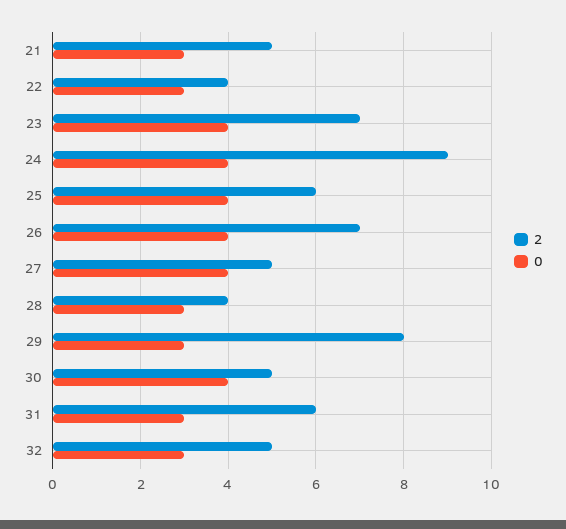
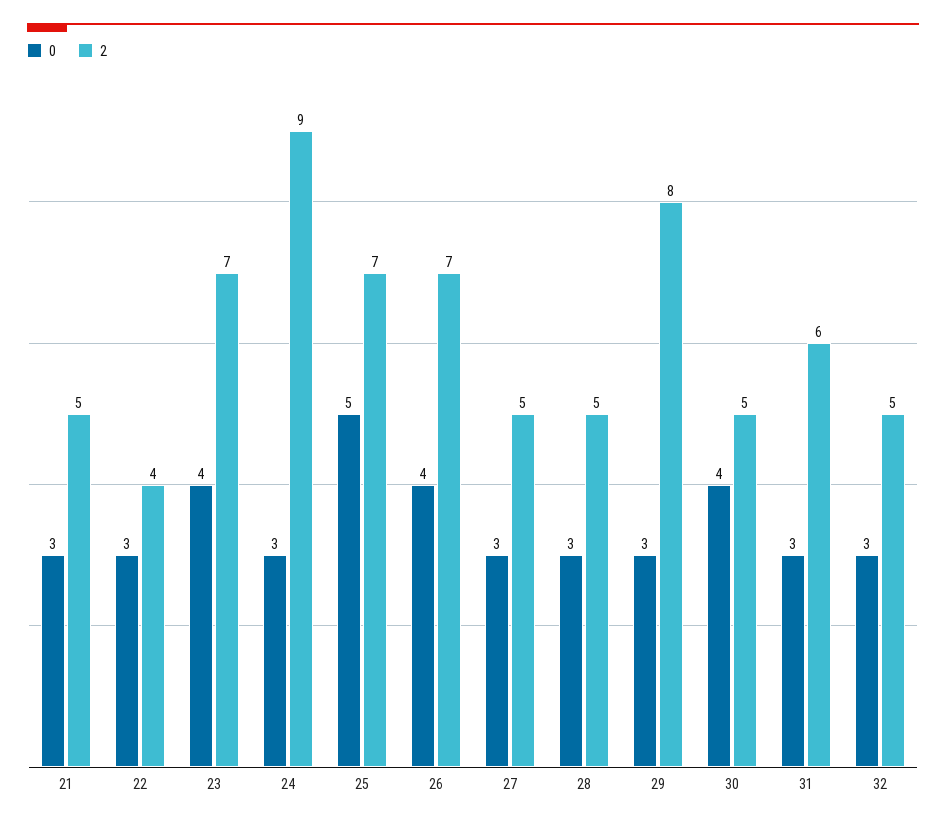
  {
    "2": {
      "21": 5,
      "22": 4,
      "23": 7,
      "24": 9,
-     "25": 6,
+     "25": 7,
      "26": 7,
      "27": 5,
-     "28": 4,
+     "28": 5,
      "29": 8,
      "30": 5,
      "31": 6,
      "32": 5
    },
    "0": {
      "21": 3,
      "22": 3,
      "23": 4,
-     "24": 4,
+     "24": 3,
-     "25": 4,
+     "25": 5,
      "26": 4,
-     "27": 4,
+     "27": 3,
      "28": 3,
      "29": 3,
      "30": 4,
      "31": 3,
      "32": 3
    }
  }

